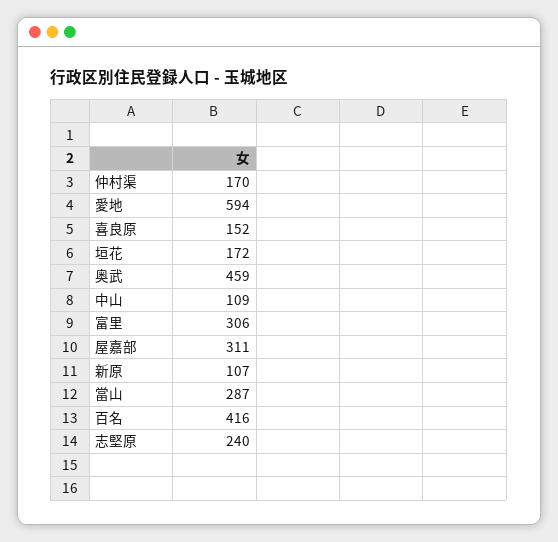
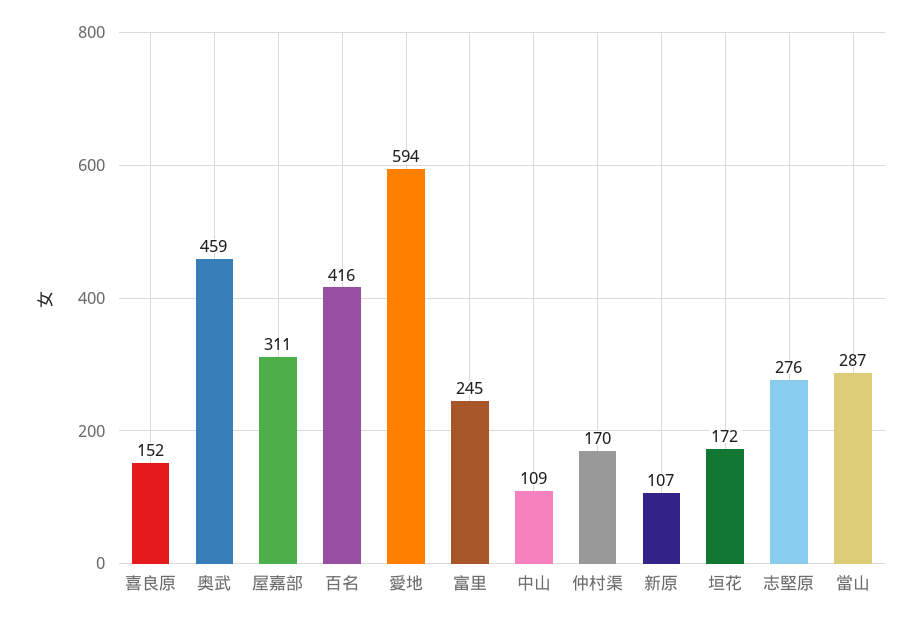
  {
    "仲村渠": 170,
    "愛地": 594,
    "喜良原": 152,
    "垣花": 172,
    "奥武": 459,
    "中山": 109,
-   "富里": 306,
+   "富里": 245,
    "屋嘉部": 311,
    "新原": 107,
    "當山": 287,
    "百名": 416,
-   "志堅原": 240
+   "志堅原": 276
  }

